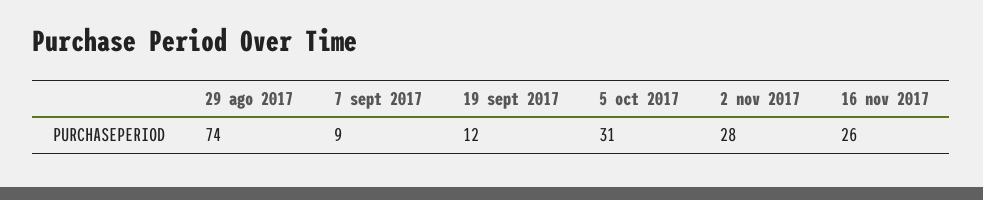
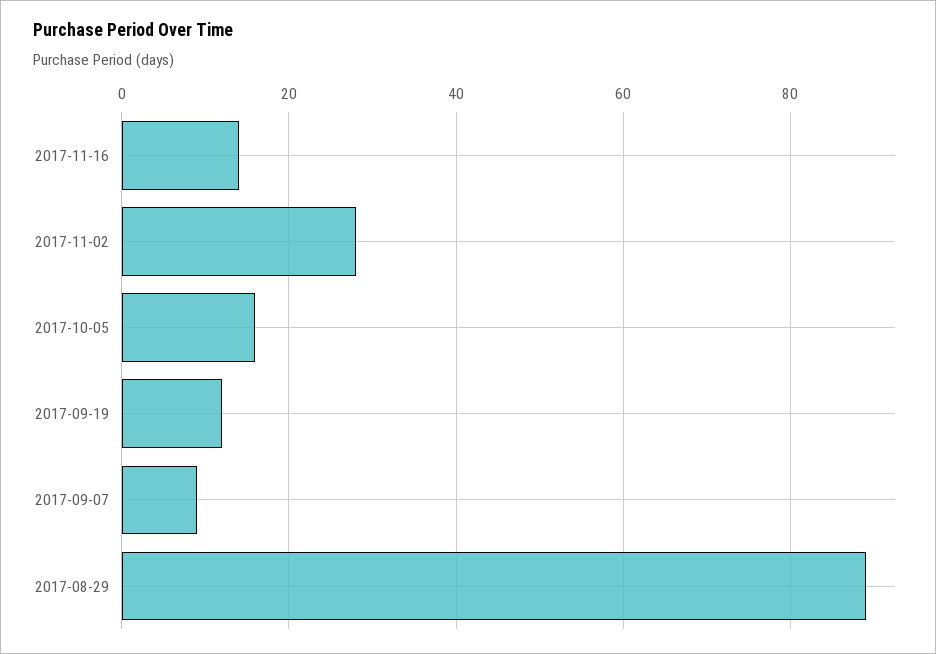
  {
-   "29 ago 2017": 74,
+   "29 ago 2017": 90,
    "7 sept 2017": 9,
    "19 sept 2017": 12,
-   "5 oct 2017": 31,
+   "5 oct 2017": 15,
    "2 nov 2017": 28,
-   "16 nov 2017": 26
+   "16 nov 2017": 15
  }

